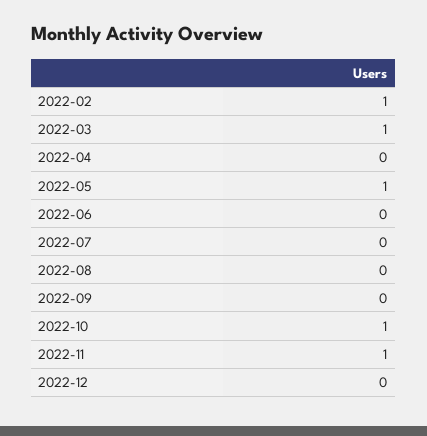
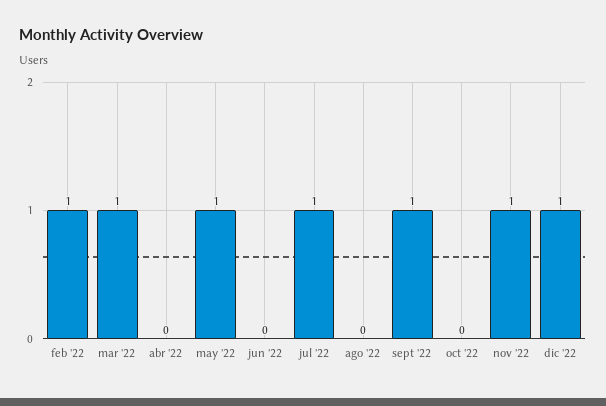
  {
    "2022-02": 1,
    "2022-03": 1,
    "2022-04": 0,
    "2022-05": 1,
    "2022-06": 0,
-   "2022-07": 0,
+   "2022-07": 1,
    "2022-08": 0,
-   "2022-09": 0,
+   "2022-09": 1,
-   "2022-10": 1,
+   "2022-10": 0,
    "2022-11": 1,
-   "2022-12": 0
+   "2022-12": 1
  }

